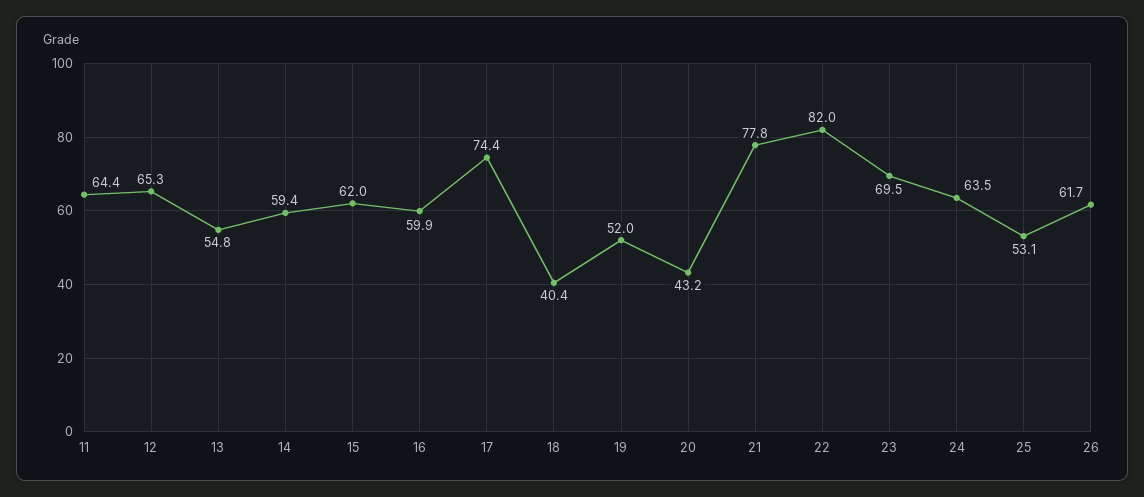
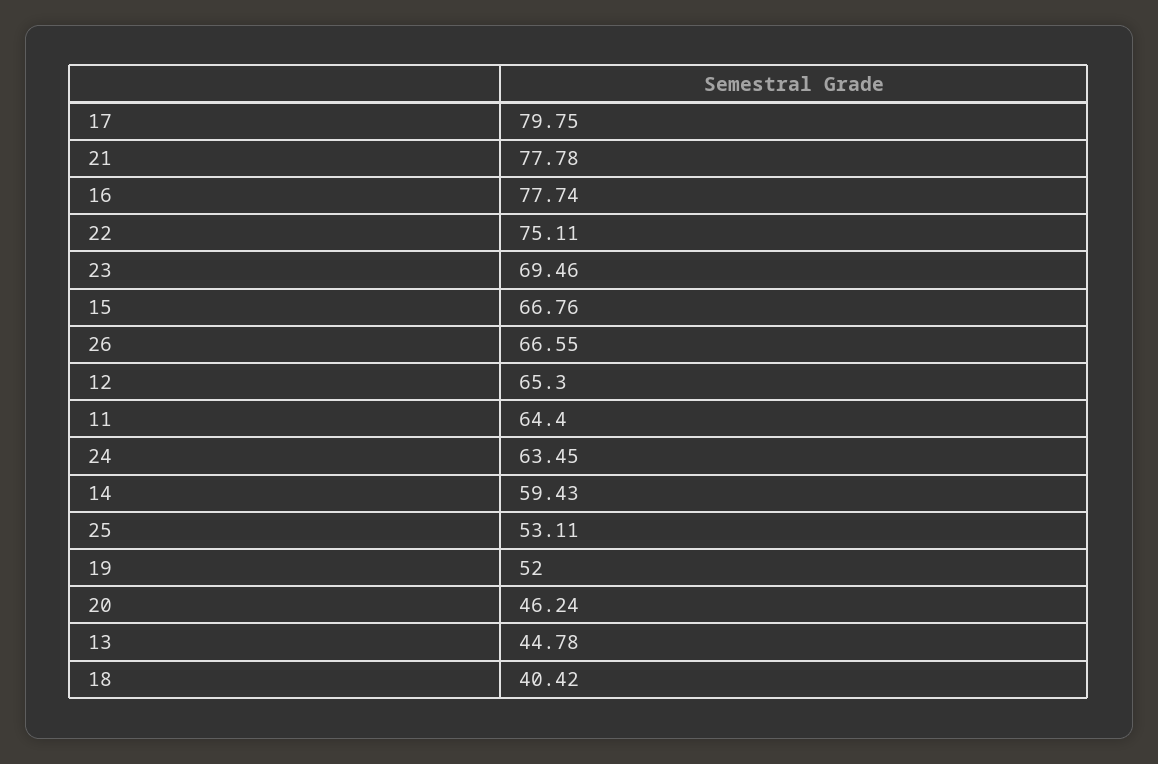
  {
    "11": 64.4,
    "12": 65.3,
-   "13": 54.8,
+   "13": 44.78,
    "14": 59.43,
-   "15": 62,
+   "15": 66.76,
-   "16": 59.9,
+   "16": 77.74,
-   "17": 74.4,
+   "17": 79.75,
    "18": 40.42,
    "19": 52,
-   "20": 43.2,
+   "20": 46.24,
    "21": 77.78,
-   "22": 82,
+   "22": 75.11,
    "23": 69.46,
    "24": 63.45,
    "25": 53.11,
-   "26": 61.7
+   "26": 66.55
  }

